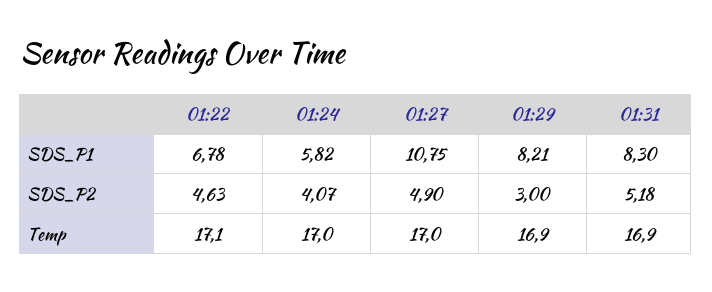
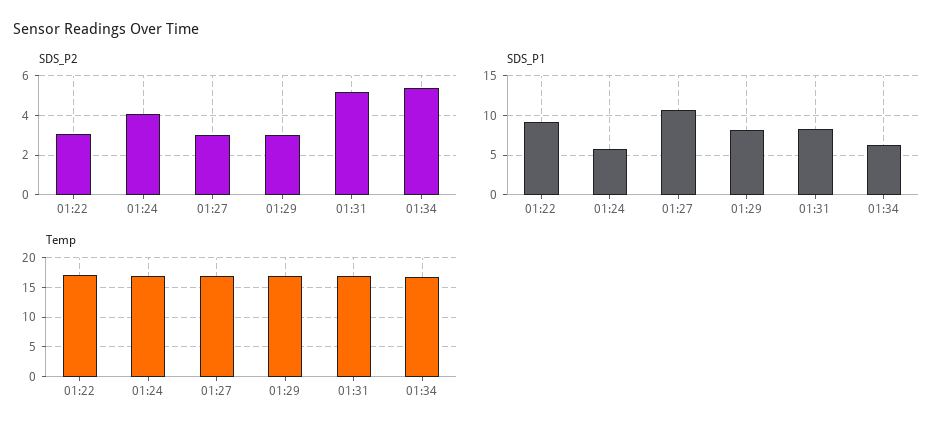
  {
    "SDS_P1": {
-     "01:22": 6.78,
+     "01:22": 9,
      "01:24": 5.82,
      "01:27": 10.75,
      "01:29": 8.21,
-     "01:31": 8.3
+     "01:31": 8.3,
+     "01:34": 6
    },
    "SDS_P2": {
-     "01:22": 4.63,
+     "01:22": 3,
      "01:24": 4.07,
-     "01:27": 4.9,
+     "01:27": 3,
      "01:29": 3,
-     "01:31": 5.18
+     "01:31": 5.18,
+     "01:34": 5.5
    },
    "Temp": {
      "01:22": 17.1,
      "01:24": 17,
      "01:27": 17,
      "01:29": 16.9,
-     "01:31": 16.9
+     "01:31": 16.9,
+     "01:34": 17.5
    }
  }

